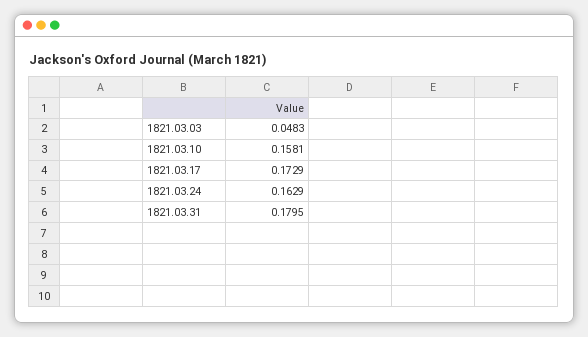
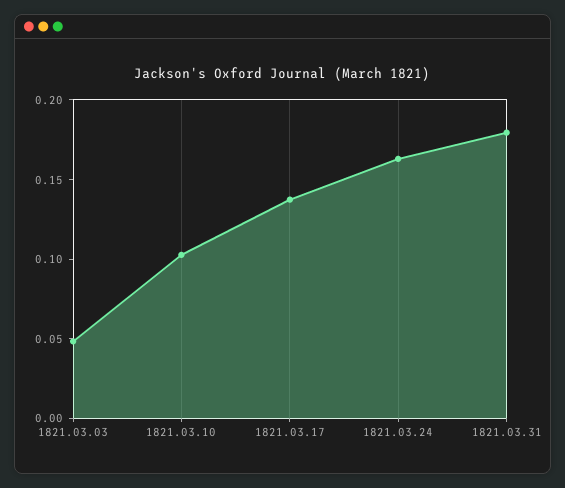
  {
    "1821.03.03": 0.0483,
-   "1821.03.10": 0.1581,
+   "1821.03.10": 0.1,
-   "1821.03.17": 0.1729,
+   "1821.03.17": 0.14,
    "1821.03.24": 0.1629,
    "1821.03.31": 0.1795
  }

